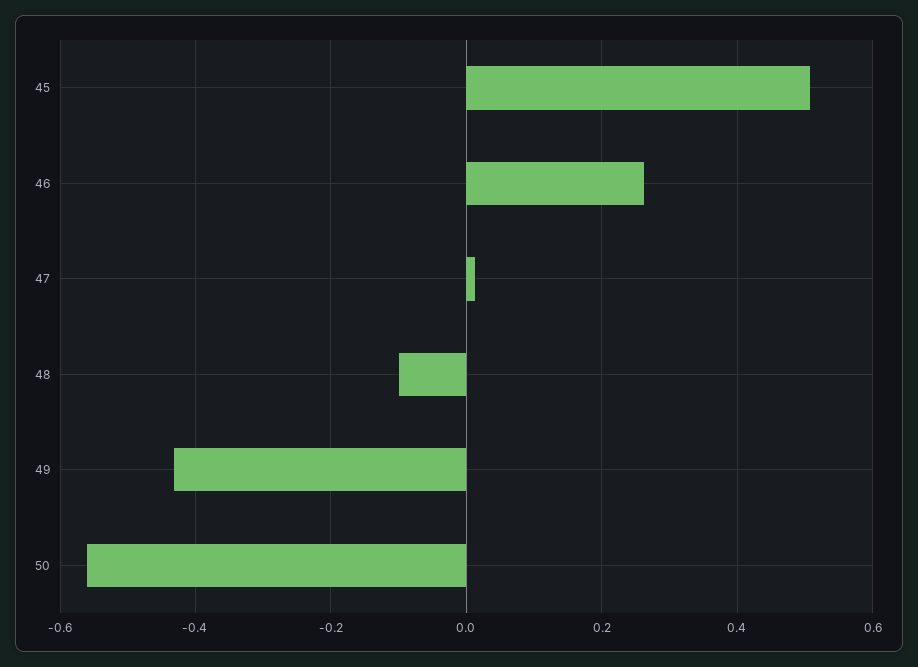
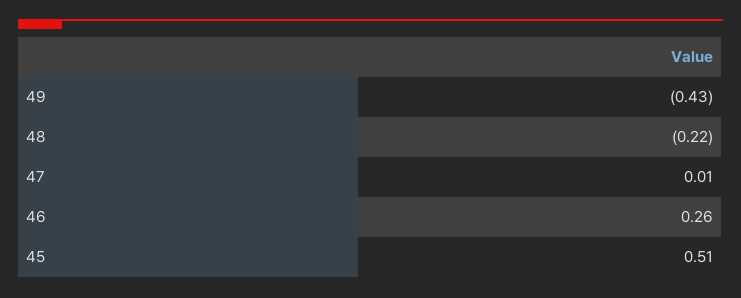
  {
    "45": 0.51,
    "46": 0.26,
    "47": 0.01,
-   "48": -0.1,
+   "48": -0.22,
-   "49": -0.43,
+   "49": -0.43
-   "50": -0.56
  }

